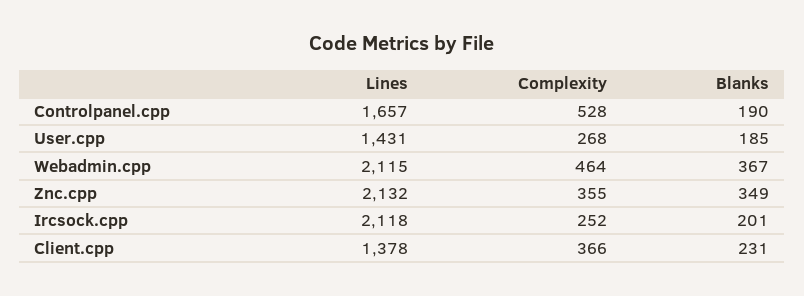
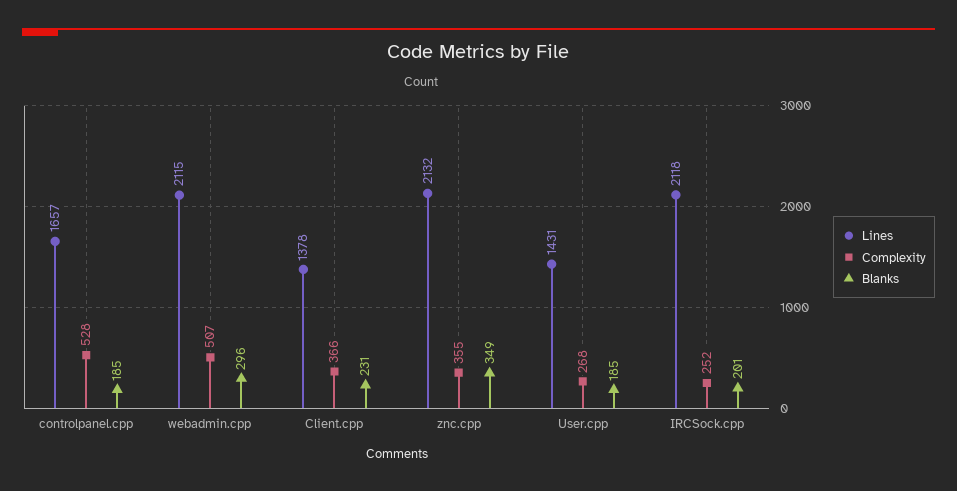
  {
    "Lines": {
      "Controlpanel.cpp": 1657,
      "User.cpp": 1431,
      "Webadmin.cpp": 2115,
      "Znc.cpp": 2132,
      "Ircsock.cpp": 2118,
      "Client.cpp": 1378
    },
    "Complexity": {
      "Controlpanel.cpp": 528,
      "User.cpp": 268,
-     "Webadmin.cpp": 464,
+     "Webadmin.cpp": 507,
      "Znc.cpp": 355,
      "Ircsock.cpp": 252,
      "Client.cpp": 366
    },
    "Blanks": {
-     "Controlpanel.cpp": 190,
+     "Controlpanel.cpp": 185,
      "User.cpp": 185,
-     "Webadmin.cpp": 367,
+     "Webadmin.cpp": 296,
      "Znc.cpp": 349,
      "Ircsock.cpp": 201,
      "Client.cpp": 231
    }
  }

